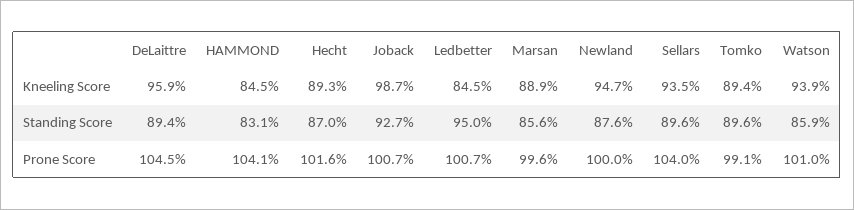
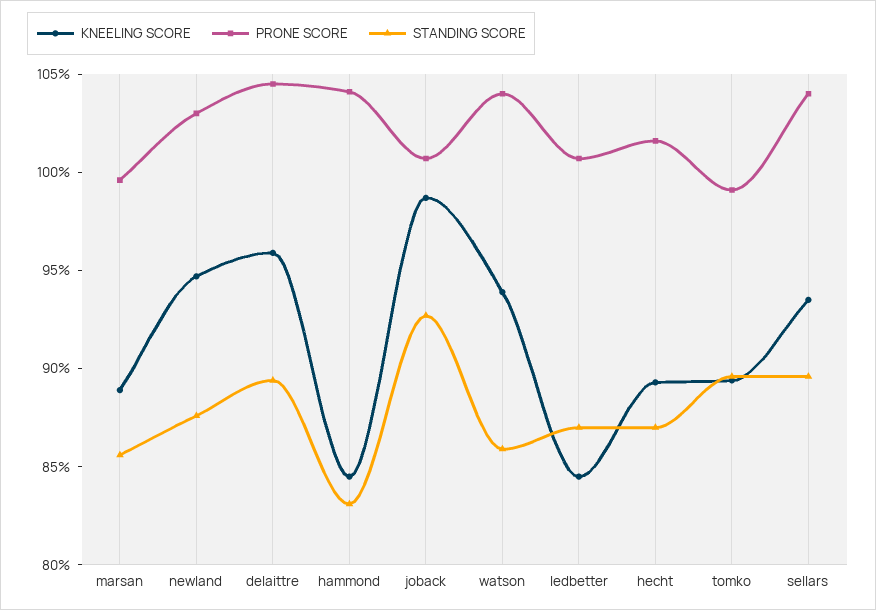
  {
    "Kneeling Score": {
      "DeLaittre": 95.9,
      "HAMMOND": 84.5,
      "Hecht": 89.3,
      "Joback": 98.7,
      "Ledbetter": 84.5,
      "Marsan": 88.9,
      "Newland": 94.7,
      "Sellars": 93.5,
      "Tomko": 89.4,
      "Watson": 93.9
    },
    "Standing Score": {
      "DeLaittre": 89.4,
      "HAMMOND": 83.1,
      "Hecht": 87,
      "Joback": 92.7,
-     "Ledbetter": 95,
+     "Ledbetter": 87,
      "Marsan": 85.6,
      "Newland": 87.6,
      "Sellars": 89.6,
      "Tomko": 89.6,
      "Watson": 85.9
    },
    "Prone Score": {
      "DeLaittre": 104.5,
      "HAMMOND": 104.1,
      "Hecht": 101.6,
      "Joback": 100.7,
      "Ledbetter": 100.7,
      "Marsan": 99.6,
-     "Newland": 100,
+     "Newland": 103,
      "Sellars": 104,
      "Tomko": 99.1,
-     "Watson": 101
+     "Watson": 104
    }
  }

